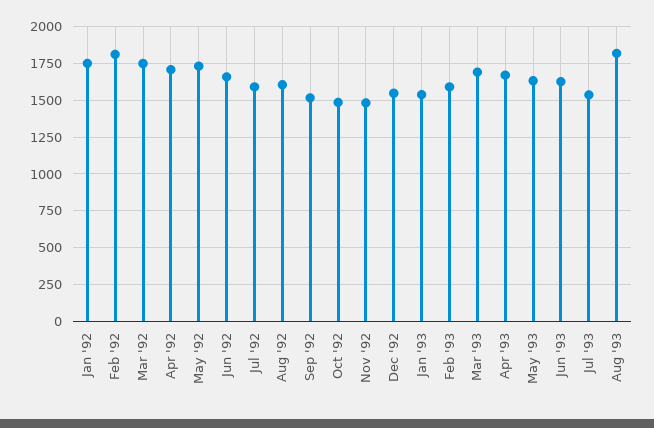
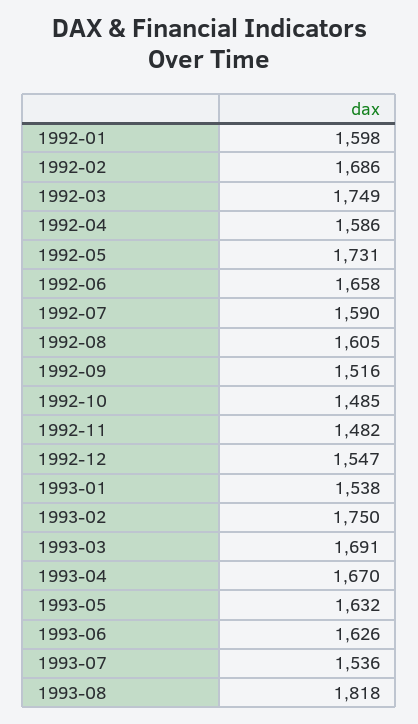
  {
-   "Jan '92": 1750,
+   "Jan '92": 1598,
-   "Feb '92": 1800,
+   "Feb '92": 1686,
    "Mar '92": 1749,
-   "Apr '92": 1700,
+   "Apr '92": 1586,
    "May '92": 1731,
    "Jun '92": 1658,
    "Jul '92": 1590,
    "Aug '92": 1605,
    "Sep '92": 1516,
    "Oct '92": 1485,
    "Nov '92": 1482,
    "Dec '92": 1547,
    "Jan '93": 1538,
-   "Feb '93": 1600,
+   "Feb '93": 1750,
    "Mar '93": 1691,
    "Apr '93": 1670,
    "May '93": 1632,
    "Jun '93": 1626,
    "Jul '93": 1536,
    "Aug '93": 1818
  }

